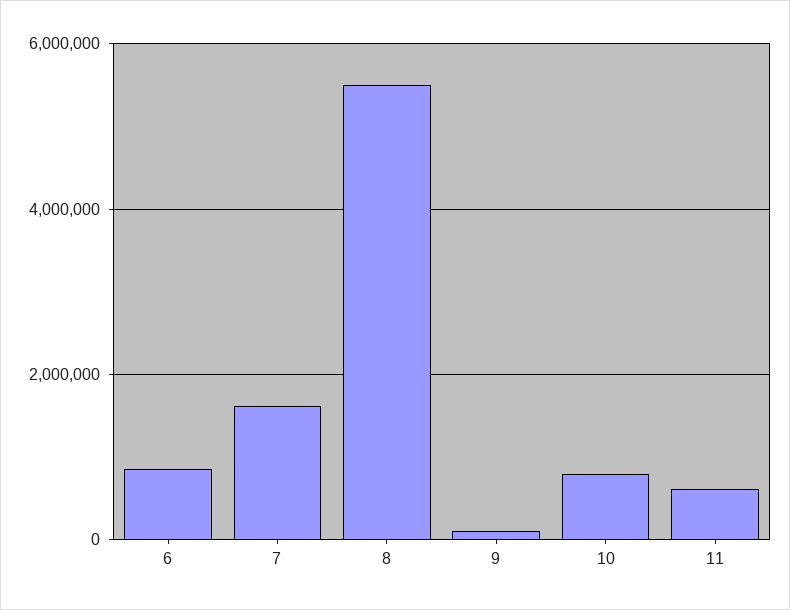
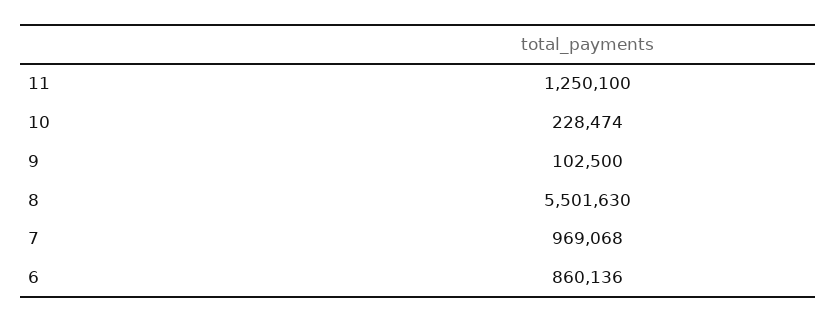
  {
    "6": 860136,
-   "7": 1600000,
+   "7": 969068,
    "8": 5501630,
    "9": 102500,
-   "10": 800000,
+   "10": 228474,
-   "11": 600000
+   "11": 1250100
  }

